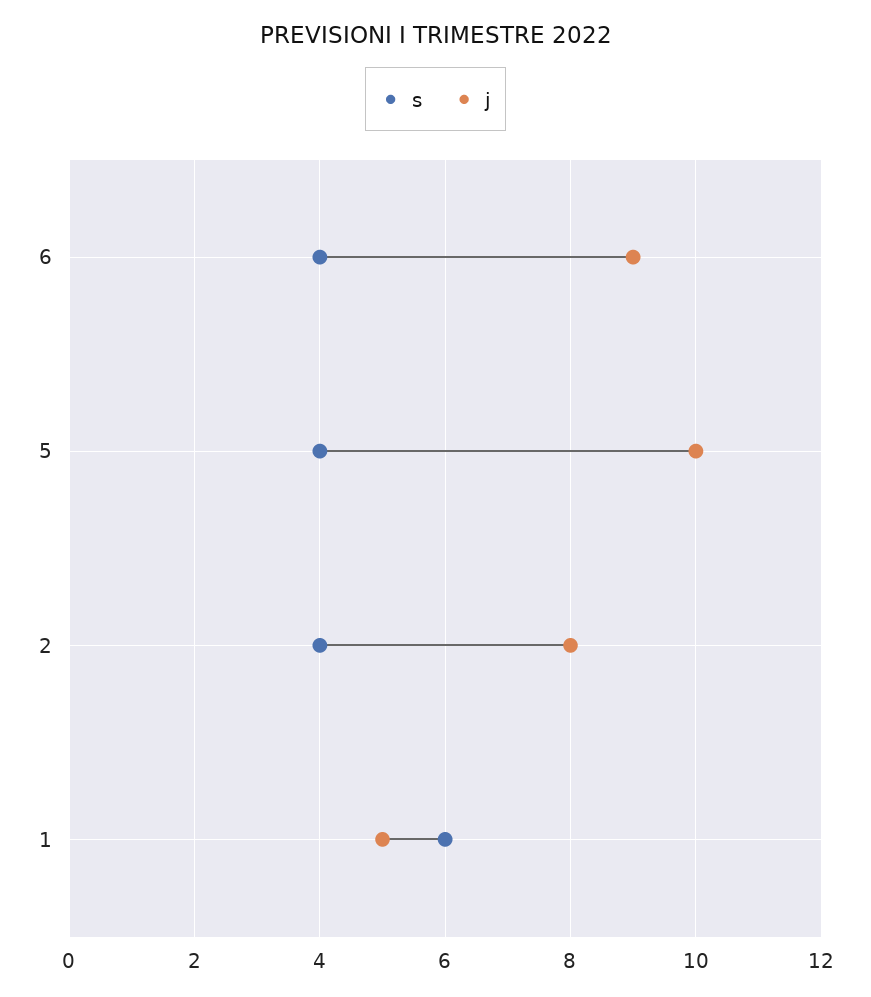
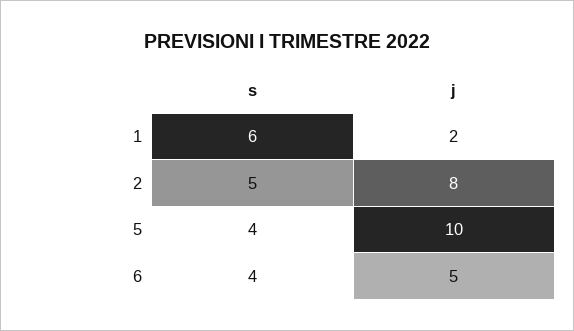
  {
    "s": {
      "6": 4,
      "5": 4,
-     "2": 4,
+     "2": 5,
      "1": 6
    },
    "j": {
-     "6": 9,
+     "6": 5,
      "5": 10,
      "2": 8,
-     "1": 5
+     "1": 2
    }
  }

